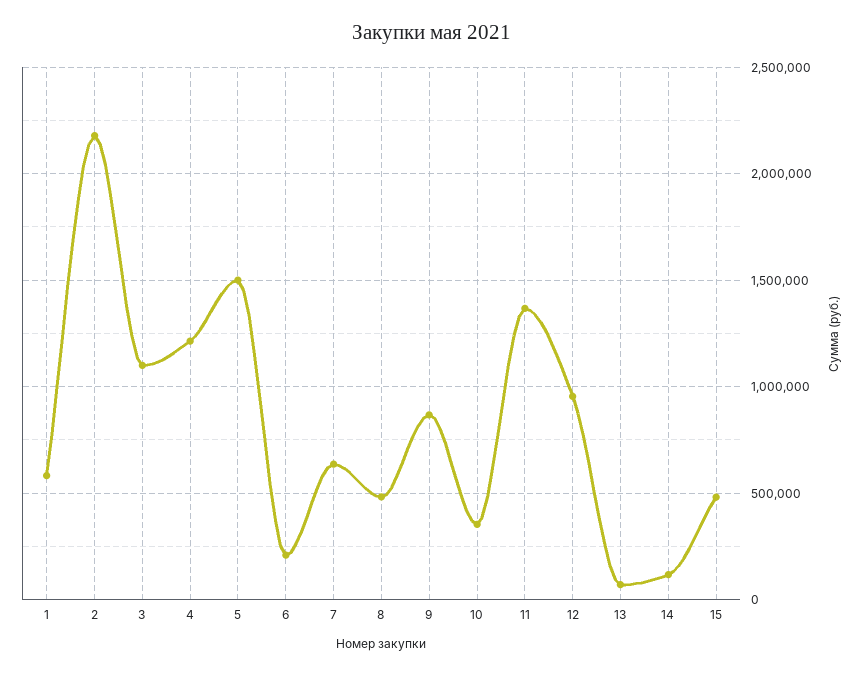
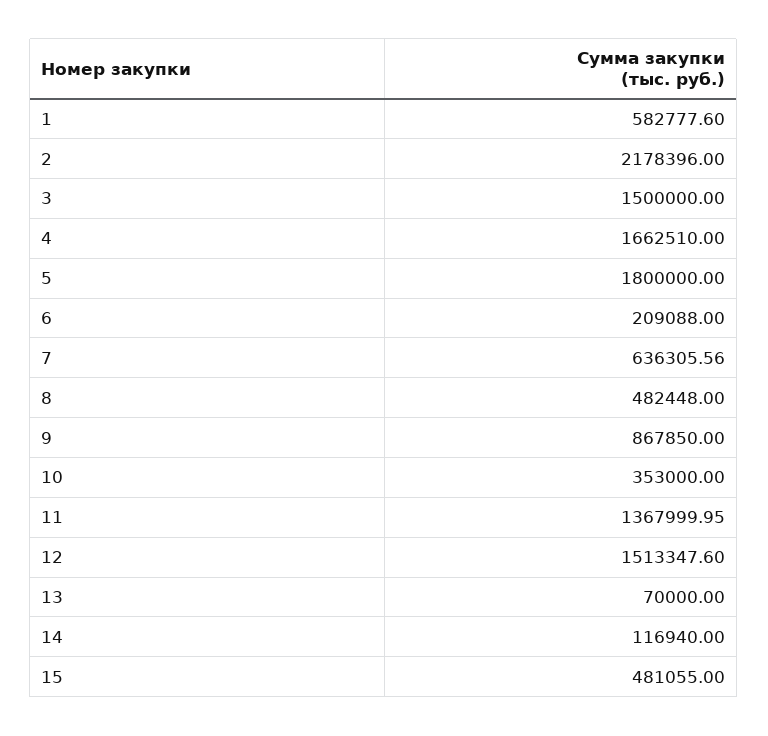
  {
    "1": 582777.6,
    "2": 2178396,
-   "3": 1100000,
+   "3": 1500000,
-   "4": 1200000,
+   "4": 1662510,
-   "5": 1500000,
+   "5": 1800000,
    "6": 209088,
    "7": 636305.56,
    "8": 482448,
    "9": 867850,
    "10": 353000,
    "11": 1367999.95,
-   "12": 950000,
+   "12": 1513347.6,
    "13": 70000,
    "14": 116940,
    "15": 481055
  }

